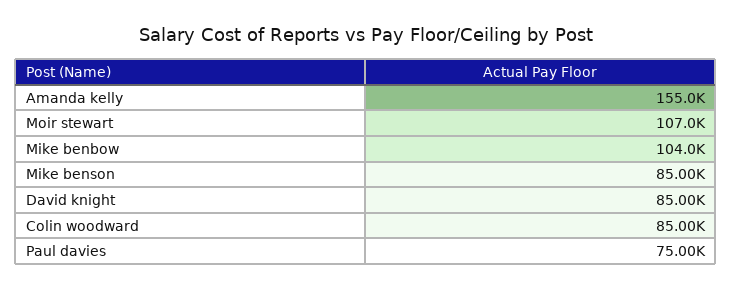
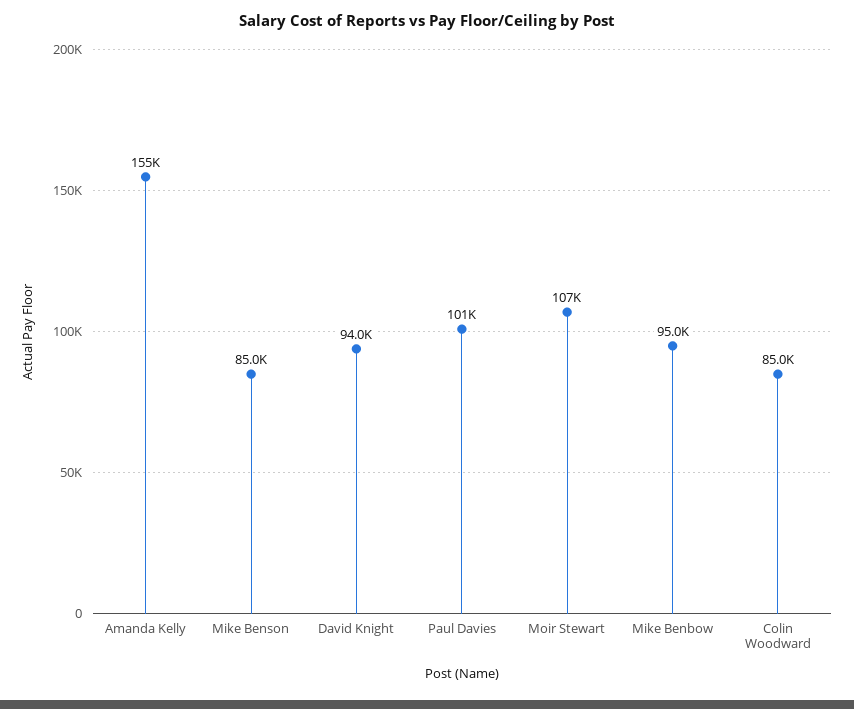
  {
    "Amanda kelly": 155000,
    "Moir stewart": 107000,
-   "Mike benbow": 104000,
+   "Mike benbow": 95000,
    "Mike benson": 85000,
-   "David knight": 85000,
+   "David knight": 94000,
    "Colin woodward": 85000,
-   "Paul davies": 75000
+   "Paul davies": 101000
  }

